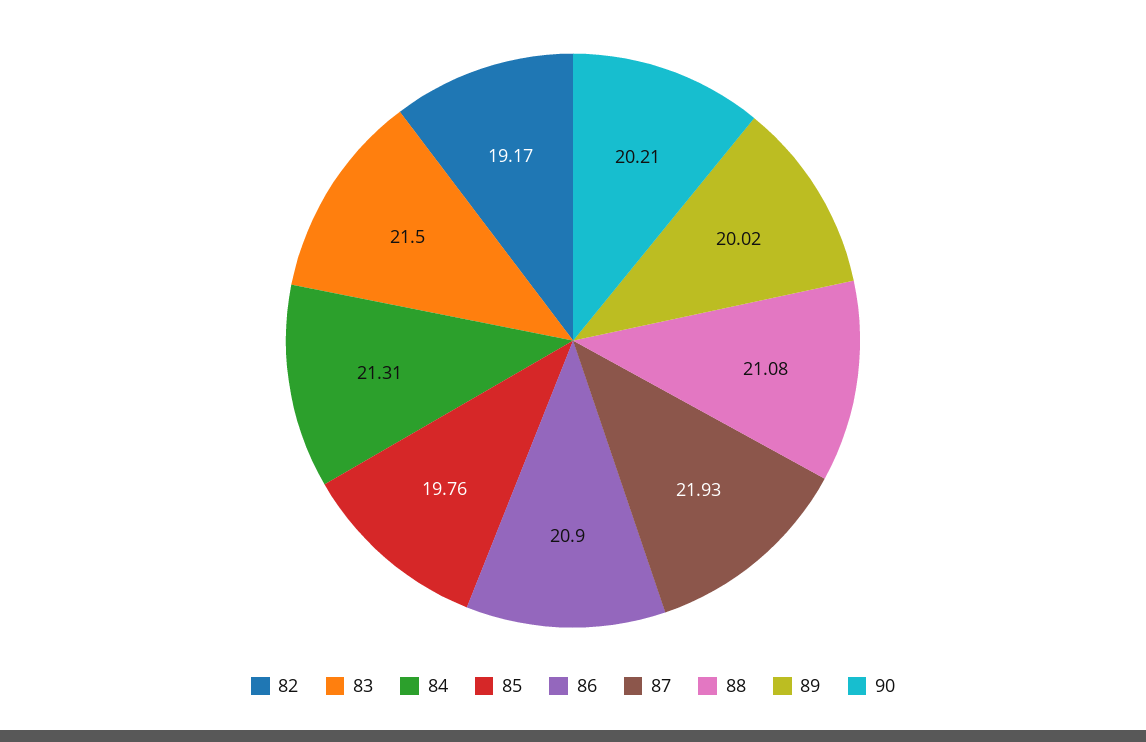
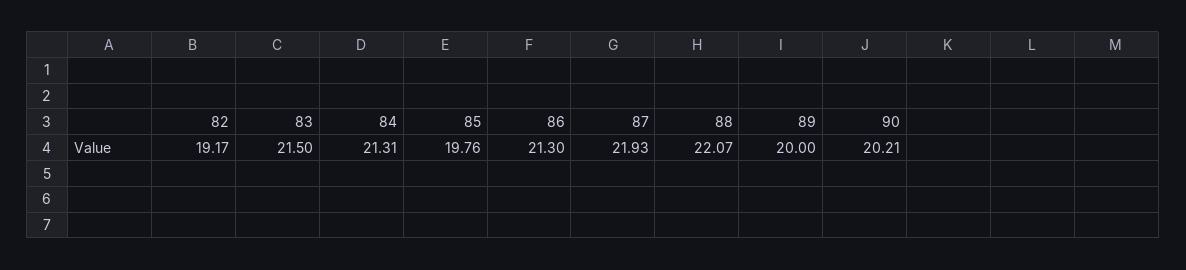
  {
    "82": 19.17,
    "83": 21.5,
    "84": 21.31,
    "85": 19.76,
-   "86": 20.9,
+   "86": 21.3,
    "87": 21.93,
-   "88": 21.08,
+   "88": 22.07,
-   "89": 20.02,
+   "89": 20,
    "90": 20.21
  }

